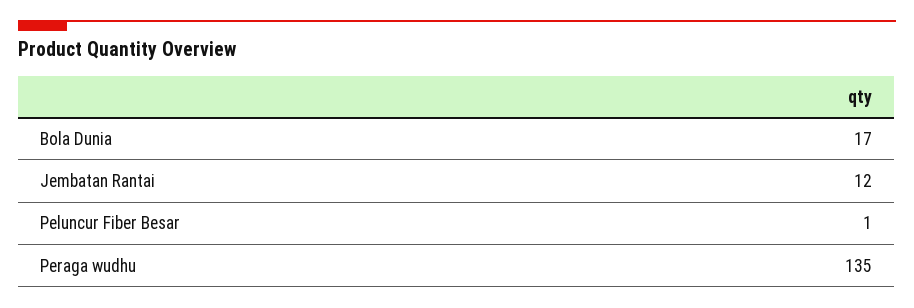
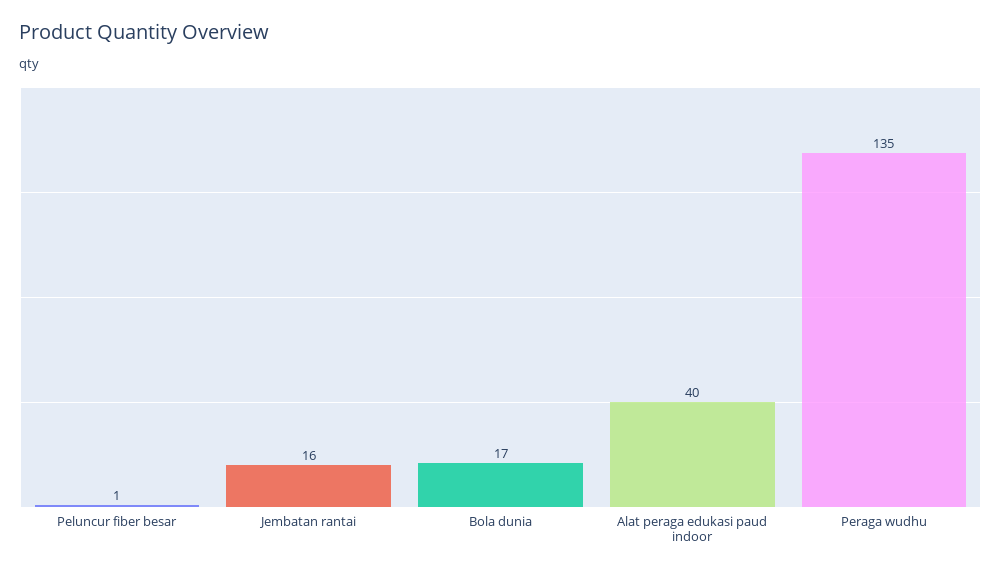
  {
    "Bola Dunia": 17,
-   "Jembatan Rantai": 12,
+   "Jembatan Rantai": 16,
    "Peluncur Fiber Besar": 1,
-   "Peraga wudhu": 135
+   "Peraga wudhu": 135,
+   "Alat peraga edukasi paud indoor": 40
  }

